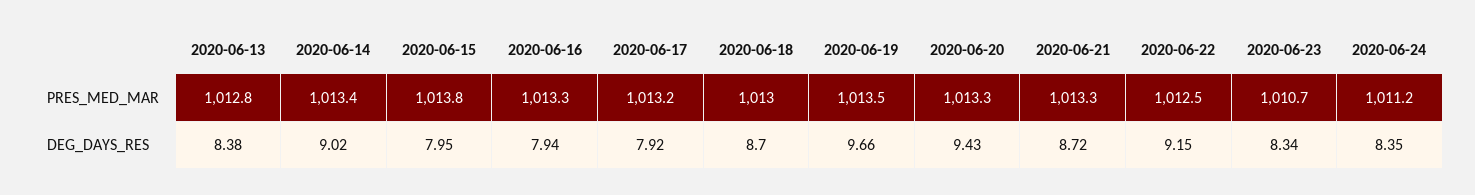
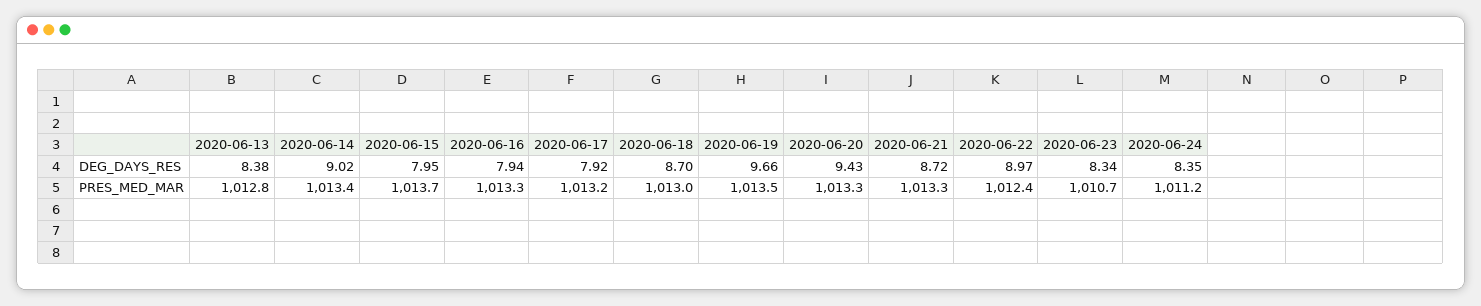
  {
    "2020-06-13": {
      "PRES_MED_MAR": 1012.8,
      "DEG_DAYS_RES": 8.38
    },
    "2020-06-14": {
      "PRES_MED_MAR": 1013.4,
      "DEG_DAYS_RES": 9.02
    },
    "2020-06-15": {
-     "PRES_MED_MAR": 1013.8,
+     "PRES_MED_MAR": 1013.7,
      "DEG_DAYS_RES": 7.95
    },
    "2020-06-16": {
      "PRES_MED_MAR": 1013.3,
      "DEG_DAYS_RES": 7.94
    },
    "2020-06-17": {
      "PRES_MED_MAR": 1013.2,
      "DEG_DAYS_RES": 7.92
    },
    "2020-06-18": {
      "PRES_MED_MAR": 1013,
      "DEG_DAYS_RES": 8.7
    },
    "2020-06-19": {
      "PRES_MED_MAR": 1013.5,
      "DEG_DAYS_RES": 9.66
    },
    "2020-06-20": {
      "PRES_MED_MAR": 1013.3,
      "DEG_DAYS_RES": 9.43
    },
    "2020-06-21": {
      "PRES_MED_MAR": 1013.3,
      "DEG_DAYS_RES": 8.72
    },
    "2020-06-22": {
-     "PRES_MED_MAR": 1012.5,
+     "PRES_MED_MAR": 1012.4,
-     "DEG_DAYS_RES": 9.15
+     "DEG_DAYS_RES": 8.97
    },
    "2020-06-23": {
      "PRES_MED_MAR": 1010.7,
      "DEG_DAYS_RES": 8.34
    },
    "2020-06-24": {
      "PRES_MED_MAR": 1011.2,
      "DEG_DAYS_RES": 8.35
    }
  }

